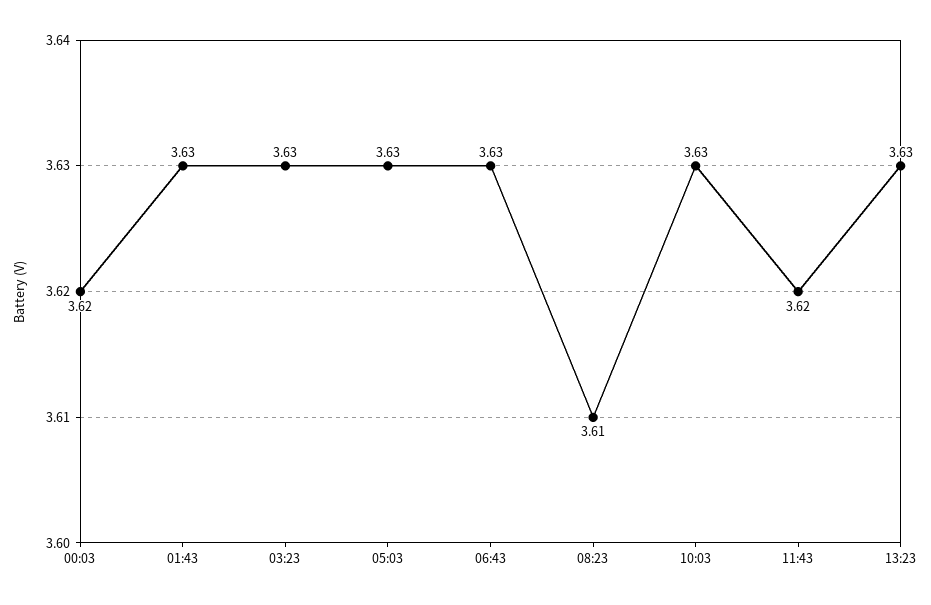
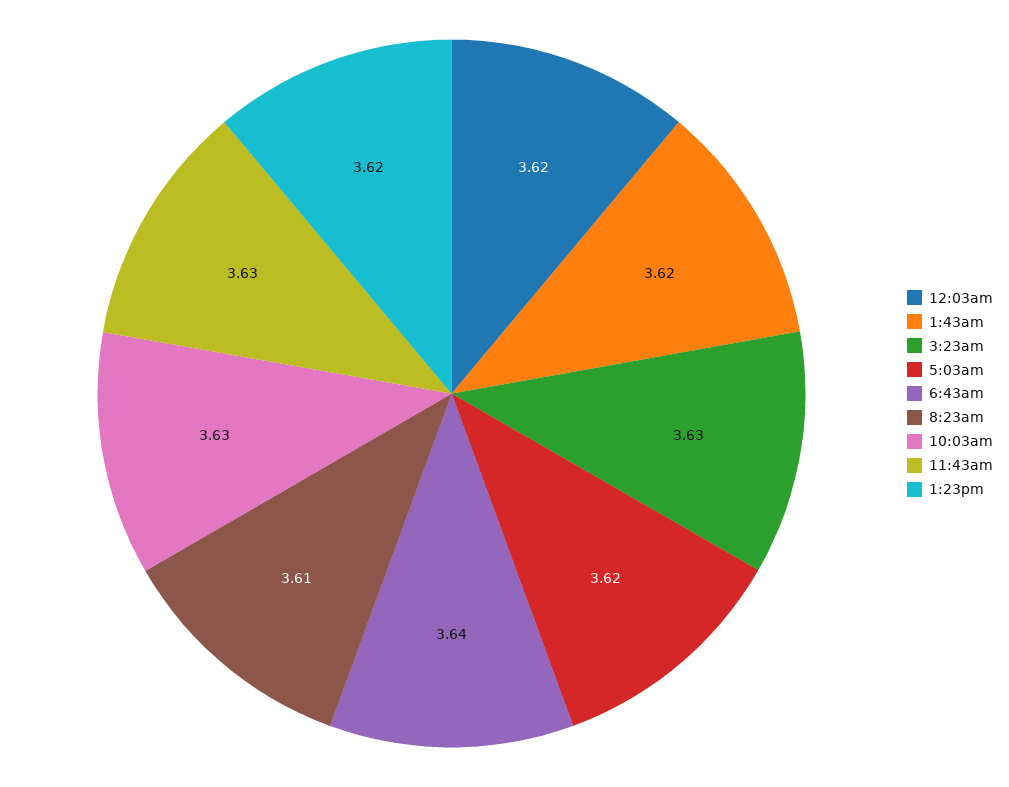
  {
    "00:03": 3.62,
-   "01:43": 3.63,
+   "01:43": 3.62,
    "03:23": 3.63,
-   "05:03": 3.63,
+   "05:03": 3.62,
-   "06:43": 3.63,
+   "06:43": 3.64,
    "08:23": 3.61,
    "10:03": 3.63,
-   "11:43": 3.62,
+   "11:43": 3.63,
-   "13:23": 3.63
+   "13:23": 3.62
  }

